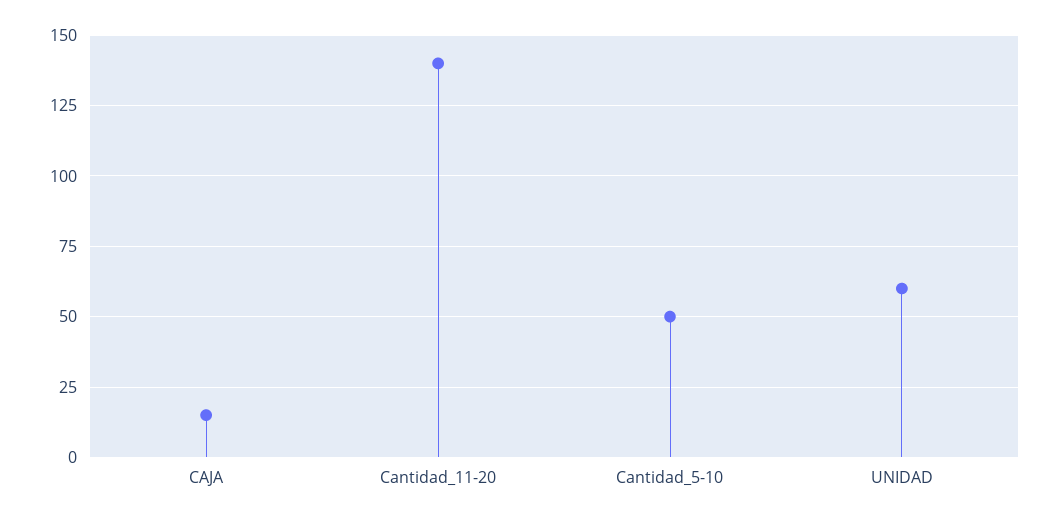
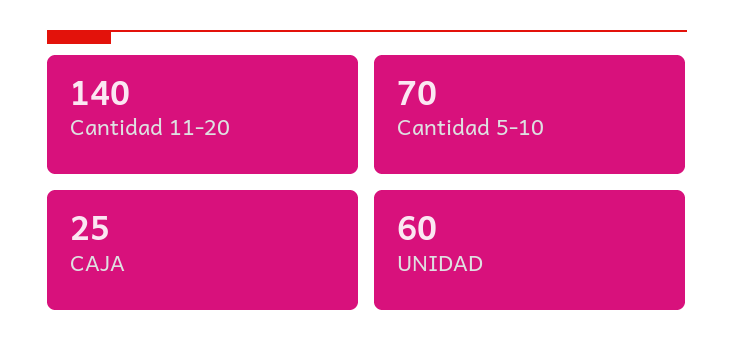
  {
-   "CAJA": 15,
+   "CAJA": 25,
    "Cantidad_11-20": 140,
-   "Cantidad_5-10": 50,
+   "Cantidad_5-10": 70,
    "UNIDAD": 60
  }

